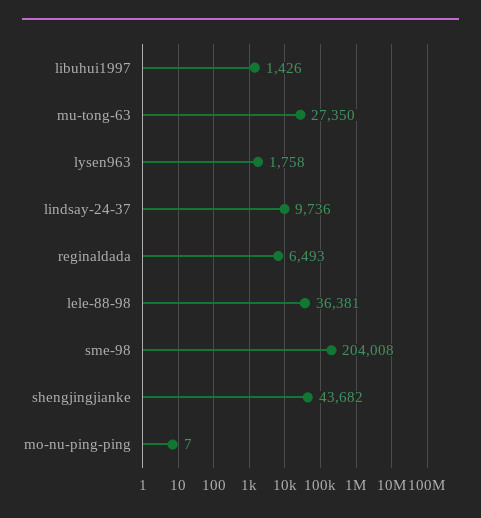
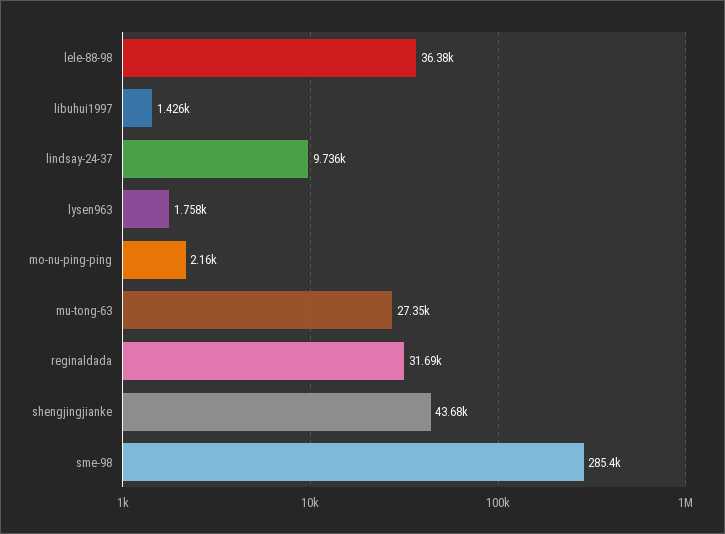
  {
    "libuhui1997": 1426,
    "mu-tong-63": 27350,
    "lysen963": 1758,
    "lindsay-24-37": 9736,
-   "reginaldada": 6493,
+   "reginaldada": 31690,
    "lele-88-98": 36381,
-   "sme-98": 204008,
+   "sme-98": 285400,
    "shengjingjianke": 43682,
-   "mo-nu-ping-ping": 7
+   "mo-nu-ping-ping": 2160
  }

